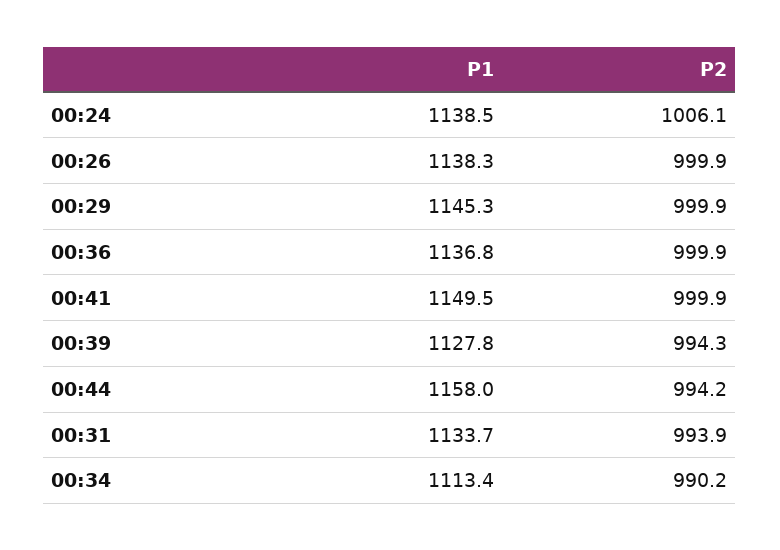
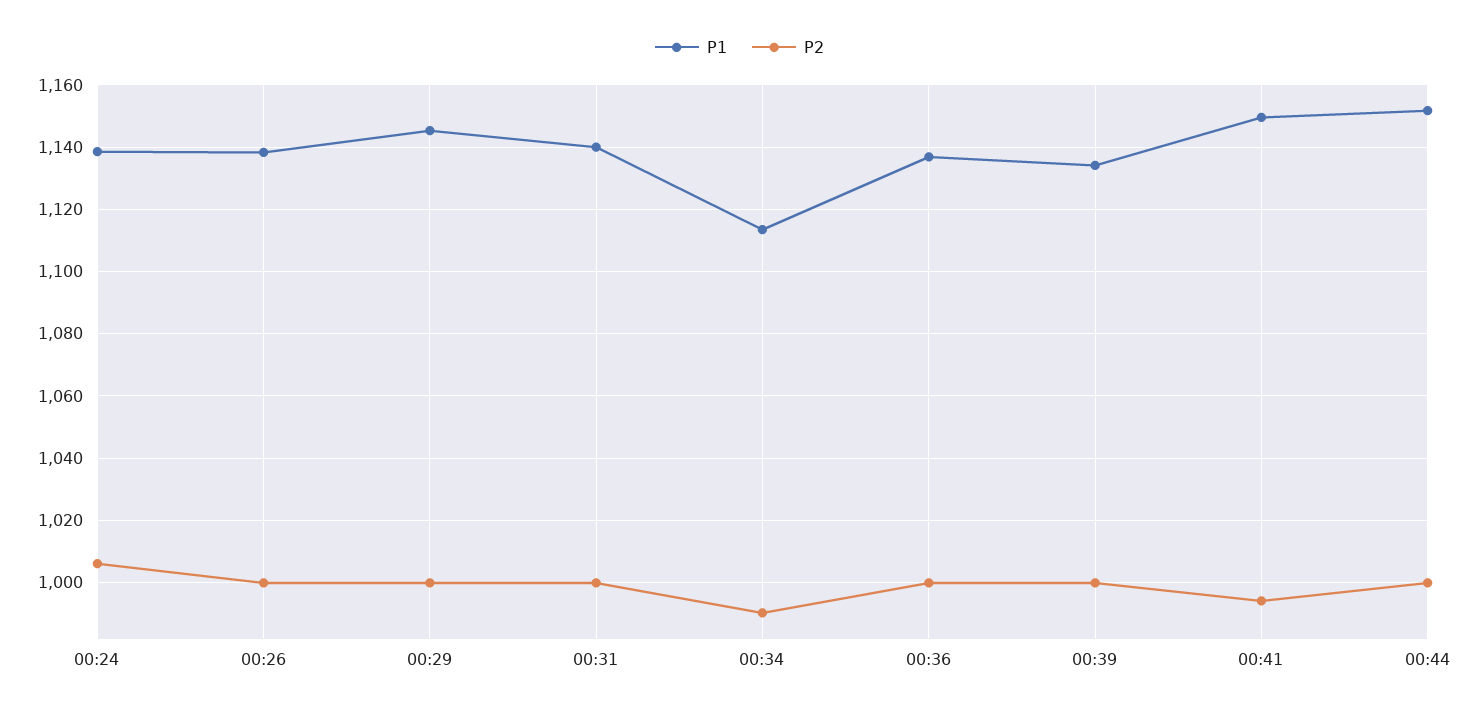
  {
    "P1": {
      "00:24": 1138.5,
      "00:26": 1138.3,
      "00:29": 1145.3,
      "00:36": 1136.8,
      "00:41": 1149.5,
-     "00:39": 1127.8,
+     "00:39": 1134,
-     "00:44": 1158,
+     "00:44": 1152,
-     "00:31": 1133.7,
+     "00:31": 1140,
      "00:34": 1113.4
    },
    "P2": {
      "00:24": 1006.1,
      "00:26": 999.9,
      "00:29": 999.9,
      "00:36": 999.9,
-     "00:41": 999.9,
+     "00:41": 994,
-     "00:39": 994.3,
+     "00:39": 1000,
-     "00:44": 994.2,
+     "00:44": 1000,
-     "00:31": 993.9,
+     "00:31": 1000,
      "00:34": 990.2
    }
  }

